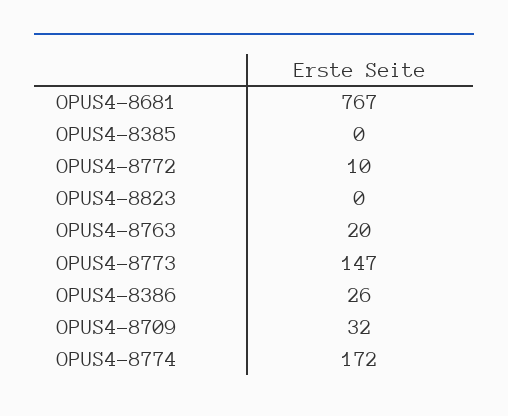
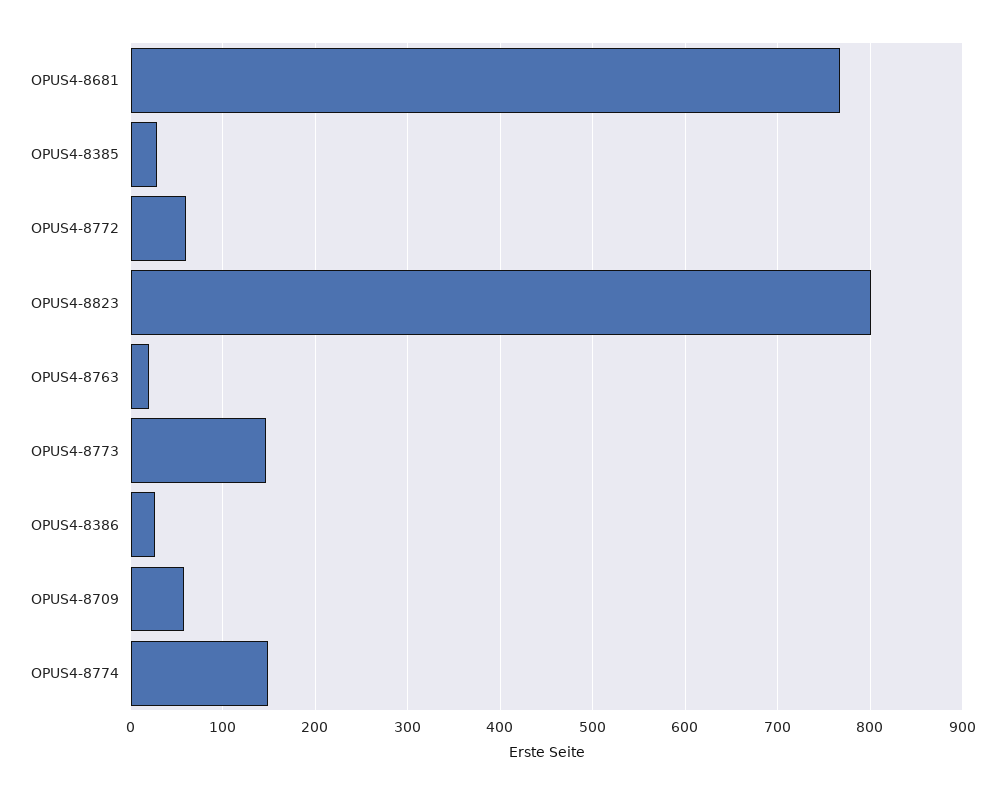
  {
    "OPUS4-8681": 767,
-   "OPUS4-8385": 0,
+   "OPUS4-8385": 30,
-   "OPUS4-8772": 10,
+   "OPUS4-8772": 60,
-   "OPUS4-8823": 0,
+   "OPUS4-8823": 800,
    "OPUS4-8763": 20,
    "OPUS4-8773": 147,
    "OPUS4-8386": 26,
-   "OPUS4-8709": 32,
+   "OPUS4-8709": 60,
-   "OPUS4-8774": 172
+   "OPUS4-8774": 150
  }

